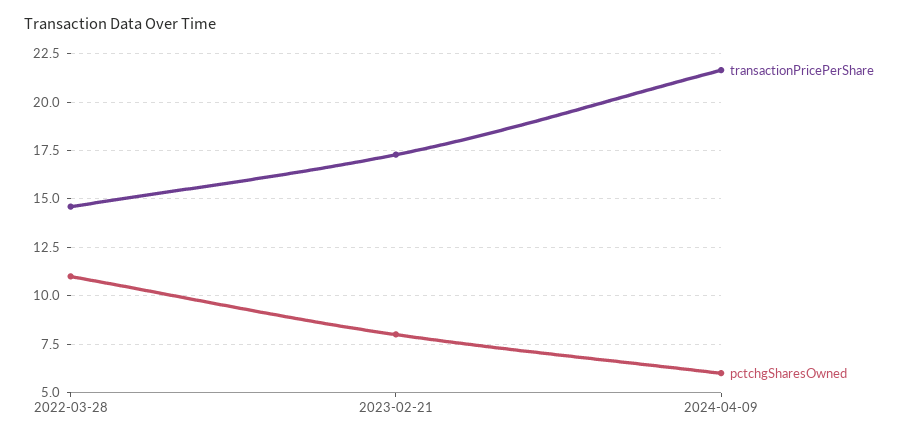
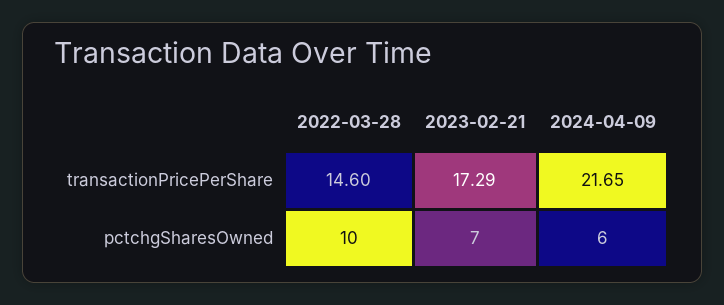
  {
    "transactionPricePerShare": {
      "2022-03-28": 14.6,
      "2023-02-21": 17.29,
      "2024-04-09": 21.65
    },
    "pctchgSharesOwned": {
-     "2022-03-28": 11,
+     "2022-03-28": 10,
-     "2023-02-21": 8,
+     "2023-02-21": 7,
      "2024-04-09": 6
    }
  }

